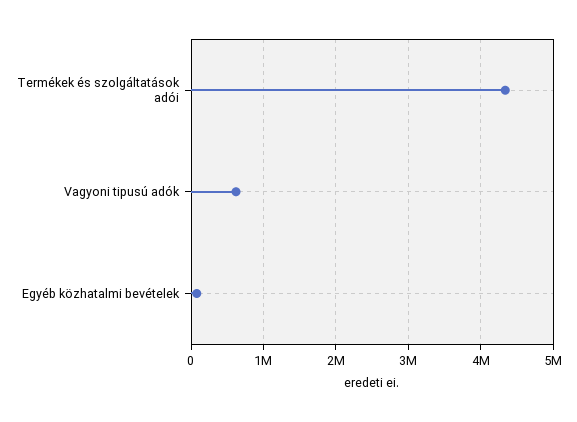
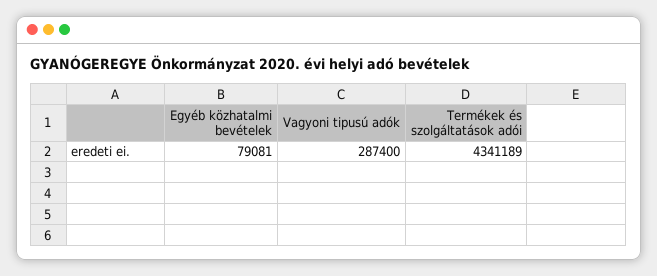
  {
    "Termékek és szolgáltatások adói": 4341189,
-   "Vagyoni tipusú adók": 600000,
+   "Vagyoni tipusú adók": 287400,
    "Egyéb közhatalmi bevételek": 79081
  }

